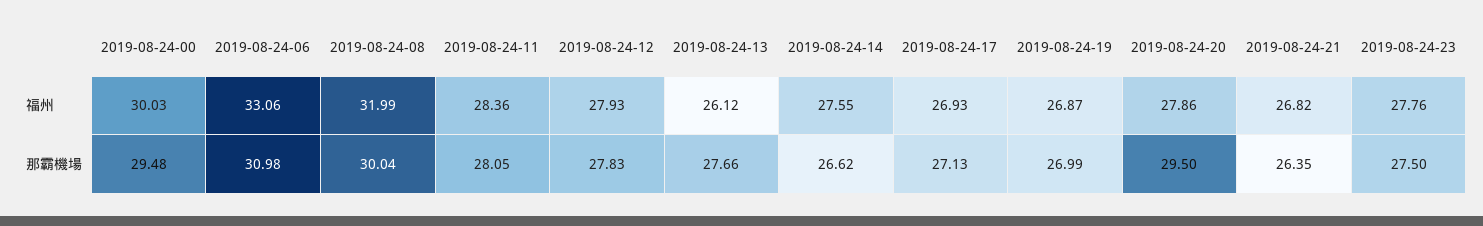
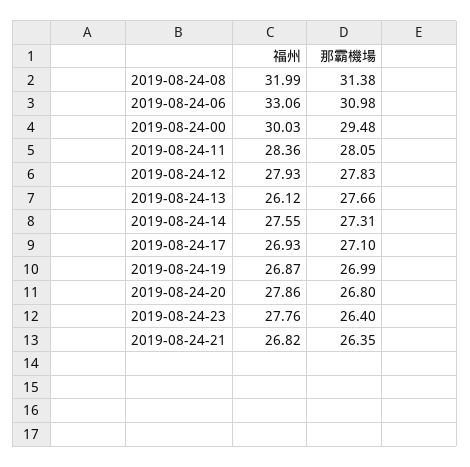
  {
    "2019-08-24-00": {
      "福州": 30.03,
      "那霸機場": 29.48
    },
    "2019-08-24-06": {
      "福州": 33.06,
      "那霸機場": 30.98
    },
    "2019-08-24-08": {
      "福州": 31.99,
-     "那霸機場": 30.04
+     "那霸機場": 31.38
    },
    "2019-08-24-11": {
      "福州": 28.36,
      "那霸機場": 28.05
    },
    "2019-08-24-12": {
      "福州": 27.93,
      "那霸機場": 27.83
    },
    "2019-08-24-13": {
      "福州": 26.12,
      "那霸機場": 27.66
    },
    "2019-08-24-14": {
      "福州": 27.55,
-     "那霸機場": 26.62
+     "那霸機場": 27.31
    },
    "2019-08-24-17": {
      "福州": 26.93,
-     "那霸機場": 27.13
+     "那霸機場": 27.1
    },
    "2019-08-24-19": {
      "福州": 26.87,
      "那霸機場": 26.99
    },
    "2019-08-24-20": {
      "福州": 27.86,
-     "那霸機場": 29.5
+     "那霸機場": 26.8
    },
    "2019-08-24-21": {
      "福州": 26.82,
      "那霸機場": 26.35
    },
    "2019-08-24-23": {
      "福州": 27.76,
-     "那霸機場": 27.5
+     "那霸機場": 26.4
    }
  }

